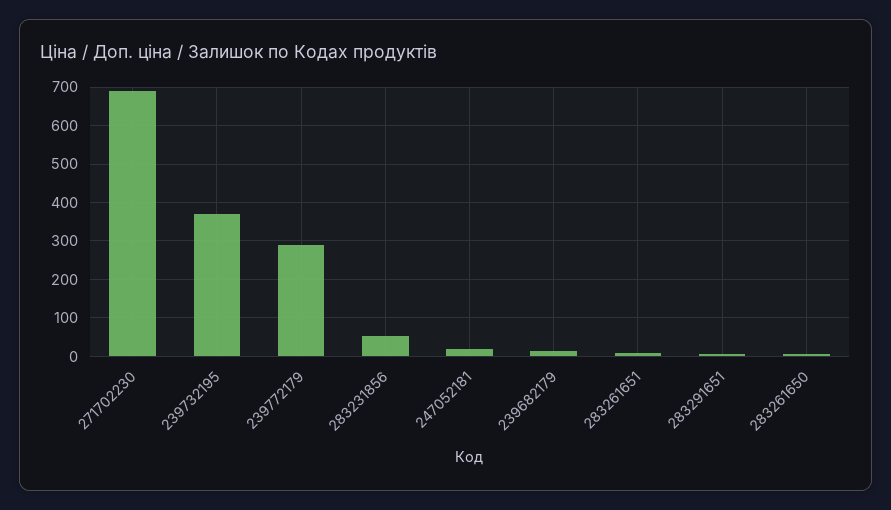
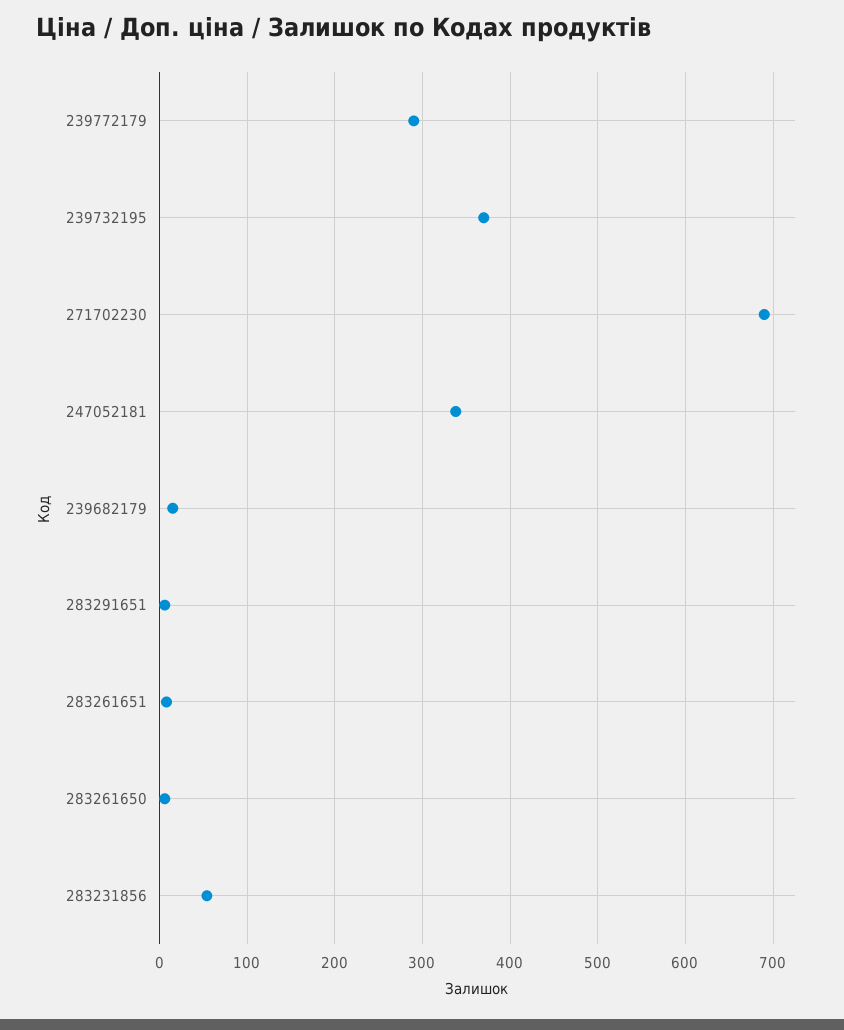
  {
    "271702230": 690,
    "239732195": 370,
    "239772179": 290,
    "283231856": 50,
-   "247052181": 20,
+   "247052181": 340,
    "239682179": 20,
    "283261651": 10,
    "283291651": 10,
    "283261650": 10
  }

